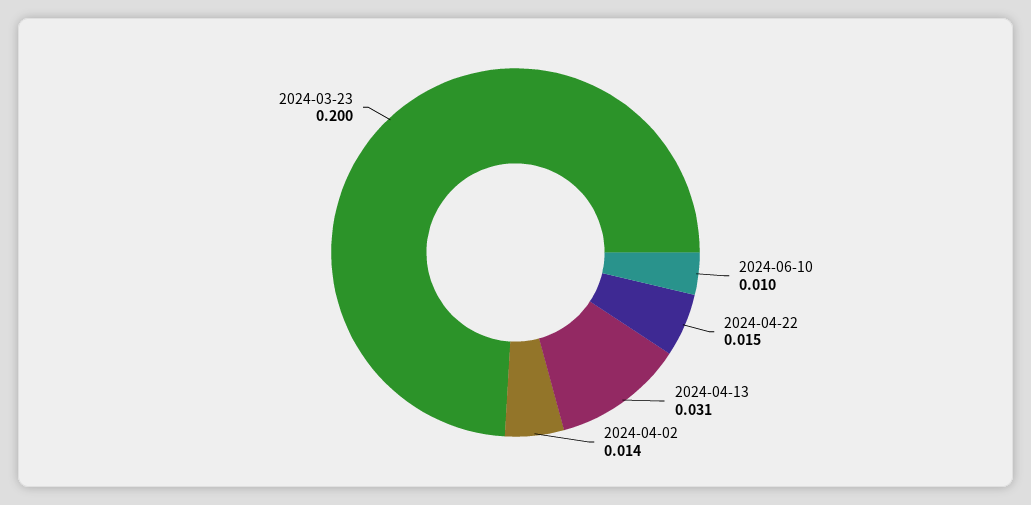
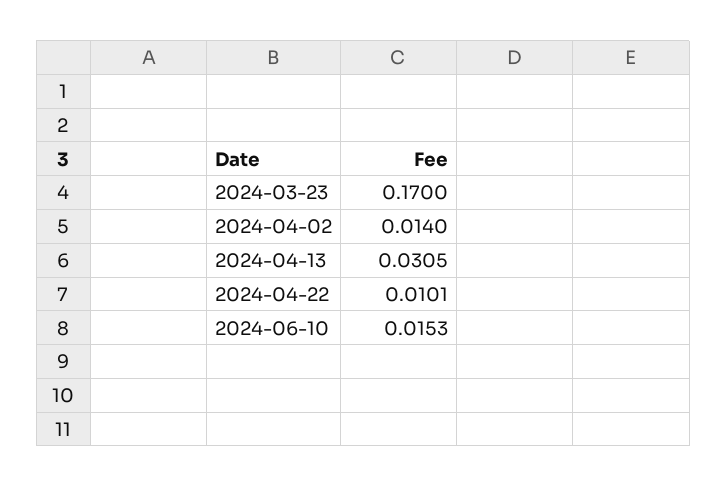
  {
-   "2024-06-10": 0.01,
+   "2024-06-10": 0.0153,
-   "2024-04-22": 0.015,
+   "2024-04-22": 0.0101,
    "2024-04-13": 0.0305,
    "2024-04-02": 0.014,
-   "2024-03-23": 0.2
+   "2024-03-23": 0.17
  }

